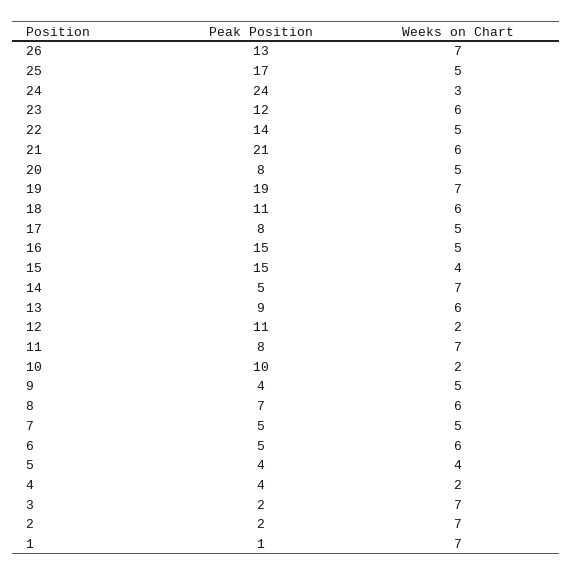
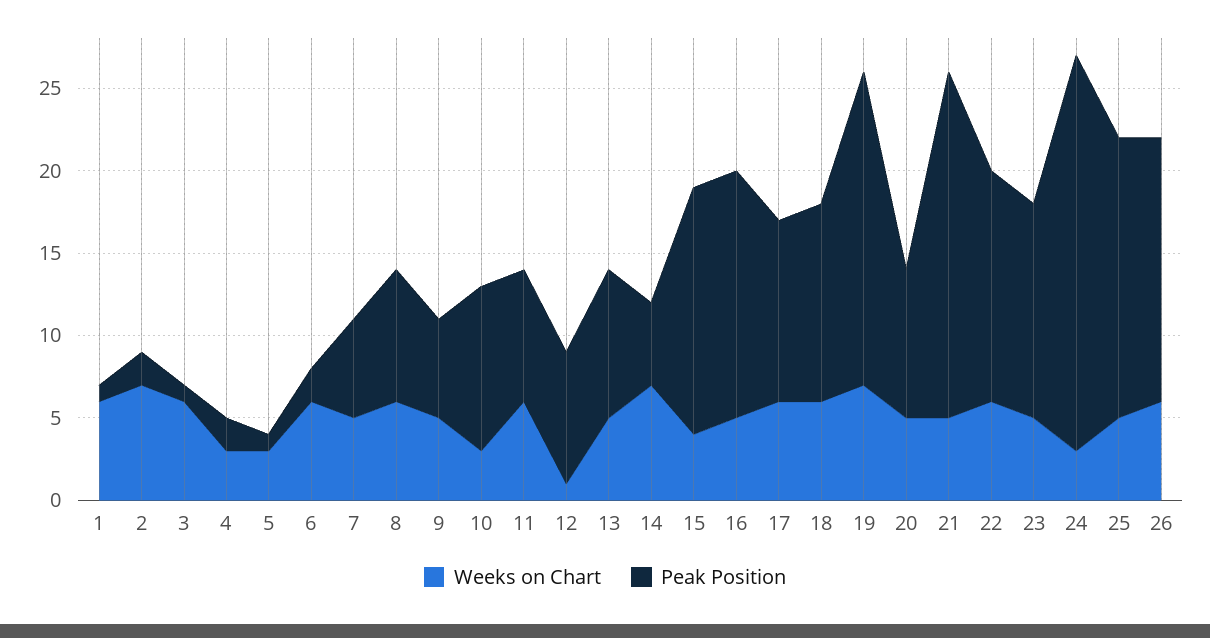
  {
    "Peak Position": {
-     "26": 13,
+     "26": 16,
      "25": 17,
      "24": 24,
-     "23": 12,
+     "23": 13,
      "22": 14,
      "21": 21,
-     "20": 8,
+     "20": 9,
      "19": 19,
-     "18": 11,
+     "18": 12,
-     "17": 8,
+     "17": 11,
      "16": 15,
      "15": 15,
      "14": 5,
      "13": 9,
-     "12": 11,
+     "12": 8,
      "11": 8,
      "10": 10,
-     "9": 4,
+     "9": 6,
-     "8": 7,
+     "8": 8,
-     "7": 5,
+     "7": 6,
-     "6": 5,
+     "6": 2,
-     "5": 4,
+     "5": 1,
-     "4": 4,
+     "4": 2,
-     "3": 2,
+     "3": 1,
      "2": 2,
      "1": 1
    },
    "Weeks on Chart": {
-     "26": 7,
+     "26": 6,
      "25": 5,
      "24": 3,
-     "23": 6,
+     "23": 5,
-     "22": 5,
+     "22": 6,
-     "21": 6,
+     "21": 5,
      "20": 5,
      "19": 7,
      "18": 6,
-     "17": 5,
+     "17": 6,
      "16": 5,
      "15": 4,
      "14": 7,
-     "13": 6,
+     "13": 5,
-     "12": 2,
+     "12": 1,
-     "11": 7,
+     "11": 6,
-     "10": 2,
+     "10": 3,
      "9": 5,
      "8": 6,
      "7": 5,
      "6": 6,
-     "5": 4,
+     "5": 3,
-     "4": 2,
+     "4": 3,
-     "3": 7,
+     "3": 6,
      "2": 7,
-     "1": 7
+     "1": 6
    }
  }

